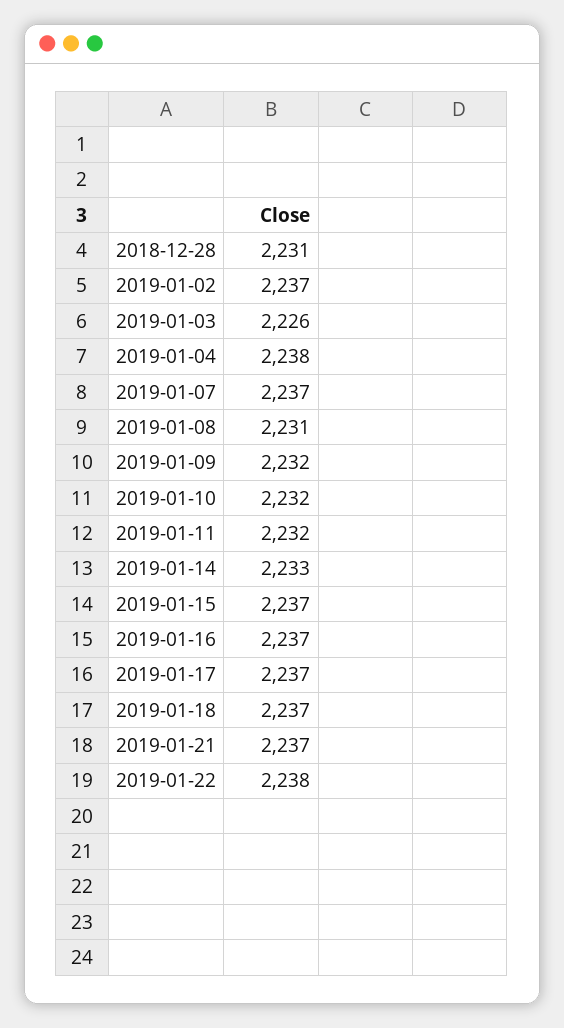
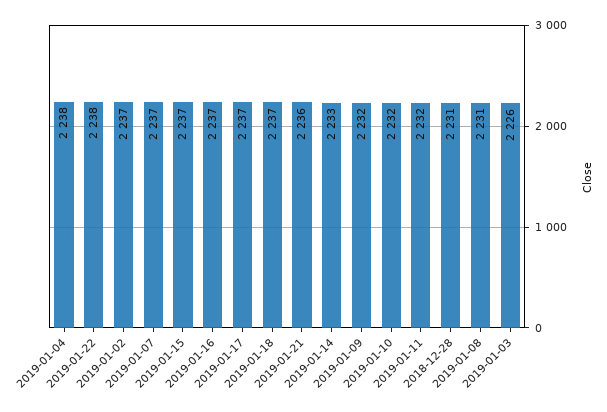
  {
    "2018-12-28": 2231,
    "2019-01-02": 2237,
    "2019-01-03": 2226,
    "2019-01-04": 2238,
    "2019-01-07": 2237,
    "2019-01-08": 2231,
    "2019-01-09": 2232,
    "2019-01-10": 2232,
    "2019-01-11": 2232,
    "2019-01-14": 2233,
    "2019-01-15": 2237,
    "2019-01-16": 2237,
    "2019-01-17": 2237,
    "2019-01-18": 2237,
-   "2019-01-21": 2237,
+   "2019-01-21": 2236,
    "2019-01-22": 2238
  }

